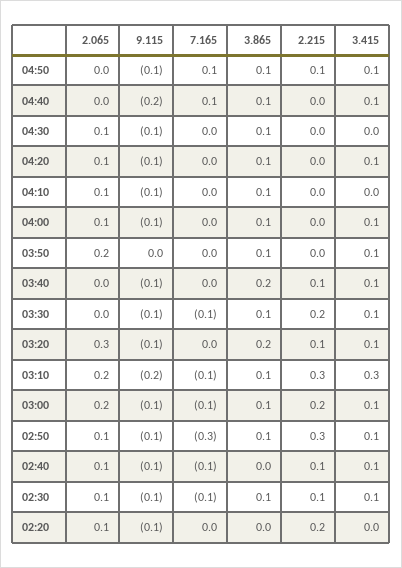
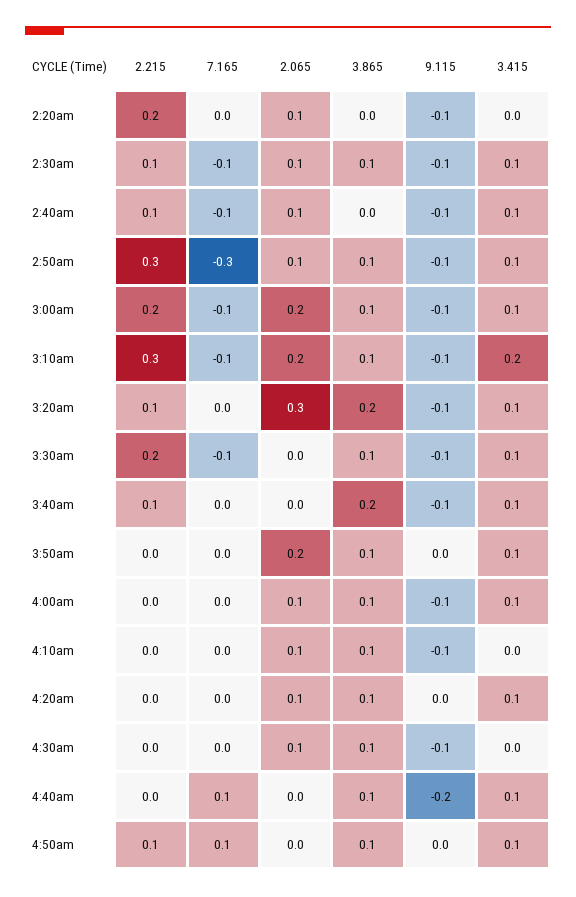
  {
    "2.065": {
      "04:50": 0,
      "04:40": 0,
      "04:30": 0.1,
      "04:20": 0.1,
      "04:10": 0.1,
      "04:00": 0.1,
      "03:50": 0.2,
      "03:40": 0,
      "03:30": 0,
      "03:20": 0.3,
      "03:10": 0.2,
      "03:00": 0.2,
      "02:50": 0.1,
      "02:40": 0.1,
      "02:30": 0.1,
      "02:20": 0.1
    },
    "9.115": {
-     "04:50": -0.1,
+     "04:50": 0,
      "04:40": -0.2,
      "04:30": -0.1,
-     "04:20": -0.1,
+     "04:20": 0,
      "04:10": -0.1,
      "04:00": -0.1,
      "03:50": 0,
      "03:40": -0.1,
      "03:30": -0.1,
      "03:20": -0.1,
-     "03:10": -0.2,
+     "03:10": -0.1,
      "03:00": -0.1,
      "02:50": -0.1,
      "02:40": -0.1,
      "02:30": -0.1,
      "02:20": -0.1
    },
    "7.165": {
      "04:50": 0.1,
      "04:40": 0.1,
      "04:30": 0,
      "04:20": 0,
      "04:10": 0,
      "04:00": 0,
      "03:50": 0,
      "03:40": 0,
      "03:30": -0.1,
      "03:20": 0,
      "03:10": -0.1,
      "03:00": -0.1,
      "02:50": -0.3,
      "02:40": -0.1,
      "02:30": -0.1,
      "02:20": 0
    },
    "3.865": {
      "04:50": 0.1,
      "04:40": 0.1,
      "04:30": 0.1,
      "04:20": 0.1,
      "04:10": 0.1,
      "04:00": 0.1,
      "03:50": 0.1,
      "03:40": 0.2,
      "03:30": 0.1,
      "03:20": 0.2,
      "03:10": 0.1,
      "03:00": 0.1,
      "02:50": 0.1,
      "02:40": 0,
      "02:30": 0.1,
      "02:20": 0
    },
    "2.215": {
      "04:50": 0.1,
      "04:40": 0,
      "04:30": 0,
      "04:20": 0,
      "04:10": 0,
      "04:00": 0,
      "03:50": 0,
      "03:40": 0.1,
      "03:30": 0.2,
      "03:20": 0.1,
      "03:10": 0.3,
      "03:00": 0.2,
      "02:50": 0.3,
      "02:40": 0.1,
      "02:30": 0.1,
      "02:20": 0.2
    },
    "3.415": {
      "04:50": 0.1,
      "04:40": 0.1,
      "04:30": 0,
      "04:20": 0.1,
      "04:10": 0,
      "04:00": 0.1,
      "03:50": 0.1,
      "03:40": 0.1,
      "03:30": 0.1,
      "03:20": 0.1,
-     "03:10": 0.3,
+     "03:10": 0.2,
      "03:00": 0.1,
      "02:50": 0.1,
      "02:40": 0.1,
      "02:30": 0.1,
      "02:20": 0
    }
  }

